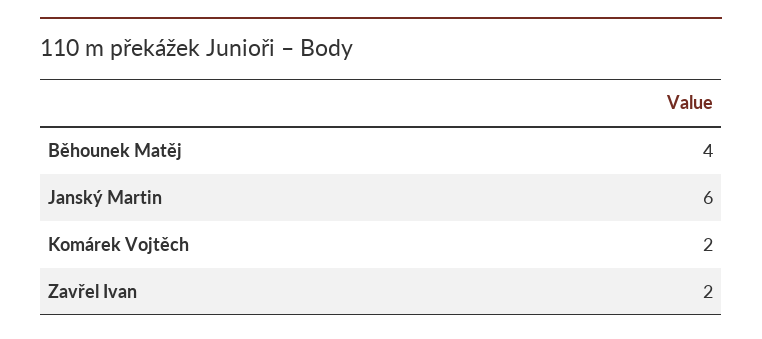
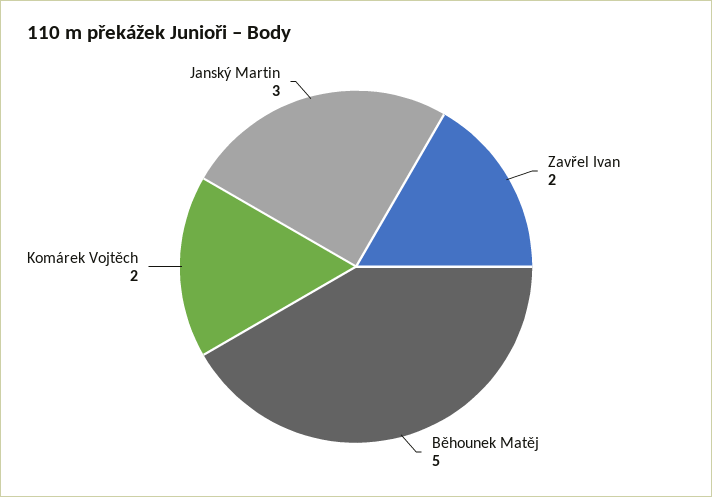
  {
-   "Běhounek Matěj": 4,
+   "Běhounek Matěj": 5,
-   "Janský Martin": 6,
+   "Janský Martin": 3,
    "Komárek Vojtěch": 2,
    "Zavřel Ivan": 2
  }

